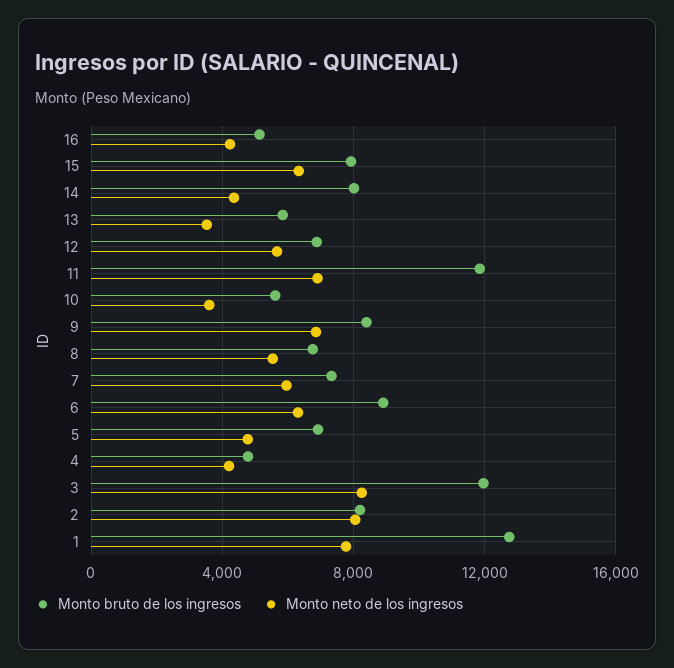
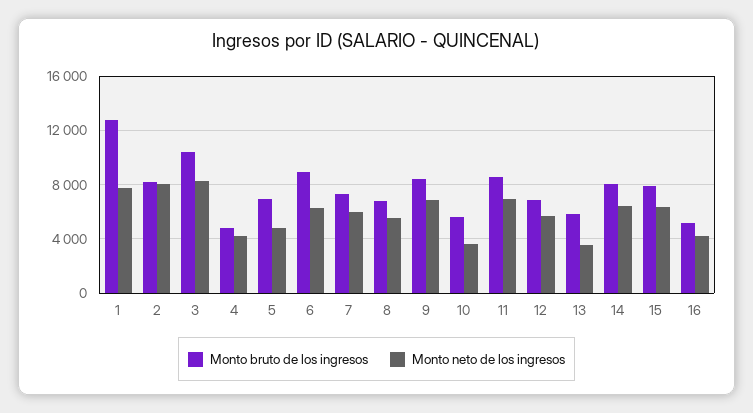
  {
    "Monto bruto de los ingresos": {
      "16": 5000,
      "15": 8000,
      "14": 8000,
      "13": 6000,
      "12": 7000,
-     "11": 12000,
+     "11": 8500,
      "10": 5500,
      "9": 8500,
      "8": 7000,
      "7": 7500,
      "6": 9000,
      "5": 7000,
      "4": 5000,
-     "3": 12000,
+     "3": 10500,
      "2": 8000,
      "1": 13000
    },
    "Monto neto de los ingresos": {
      "16": 4000,
      "15": 6500,
-     "14": 4500,
+     "14": 6500,
      "13": 3500,
      "12": 5500,
      "11": 7000,
      "10": 3500,
      "9": 7000,
      "8": 5500,
      "7": 6000,
      "6": 6500,
      "5": 5000,
      "4": 4000,
      "3": 8500,
      "2": 8000,
      "1": 8000
    }
  }

